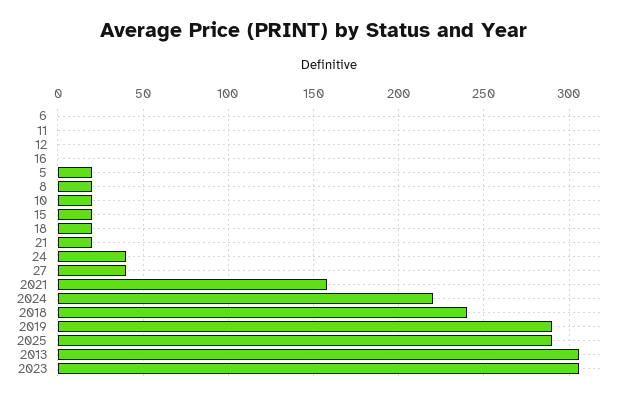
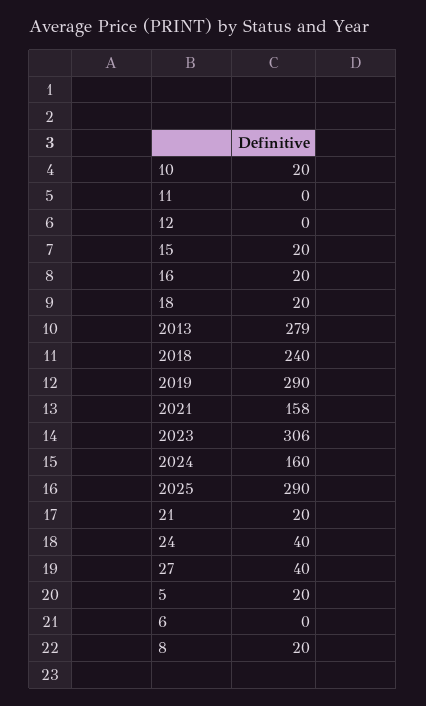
  {
    "6": 0,
    "11": 0,
    "12": 0,
-   "16": 0,
+   "16": 20,
    "5": 20,
    "8": 20,
    "10": 20,
    "15": 20,
    "18": 20,
    "21": 20,
    "24": 40,
    "27": 40,
    "2021": 158,
-   "2024": 220,
+   "2024": 160,
    "2018": 240,
    "2019": 290,
    "2025": 290,
-   "2013": 305,
+   "2013": 279,
    "2023": 306
  }

